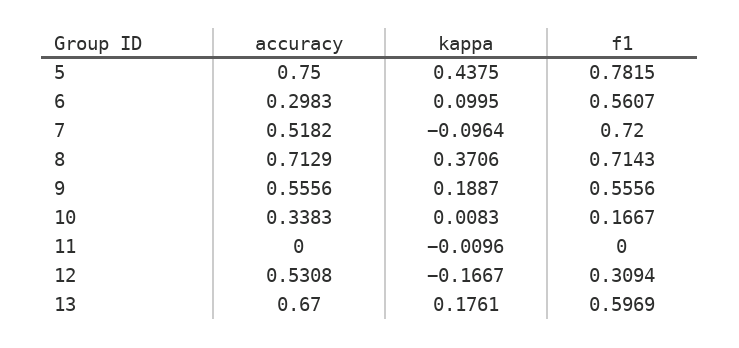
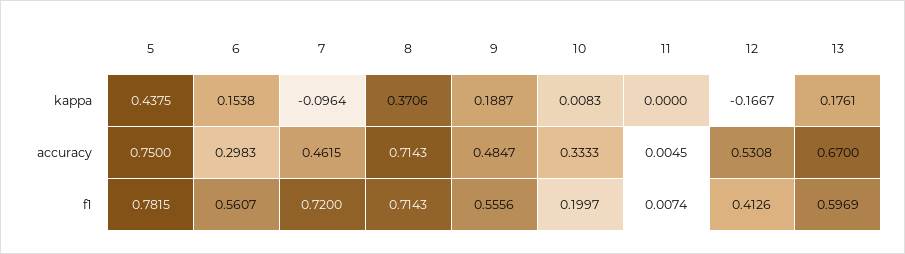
  {
    "accuracy": {
      "5": 0.75,
      "6": 0.2983,
-     "7": 0.5182,
+     "7": 0.4615,
-     "8": 0.7129,
+     "8": 0.7143,
-     "9": 0.5556,
+     "9": 0.4847,
-     "10": 0.3383,
+     "10": 0.3333,
-     "11": 0,
+     "11": 0.0045,
      "12": 0.5308,
      "13": 0.67
    },
    "kappa": {
      "5": 0.4375,
-     "6": 0.0995,
+     "6": 0.1538,
      "7": -0.0964,
      "8": 0.3706,
      "9": 0.1887,
      "10": 0.0083,
-     "11": -0.0096,
+     "11": 0,
      "12": -0.1667,
      "13": 0.1761
    },
    "f1": {
      "5": 0.7815,
      "6": 0.5607,
      "7": 0.72,
      "8": 0.7143,
      "9": 0.5556,
-     "10": 0.1667,
+     "10": 0.1997,
-     "11": 0,
+     "11": 0.0074,
-     "12": 0.3094,
+     "12": 0.4126,
      "13": 0.5969
    }
  }

